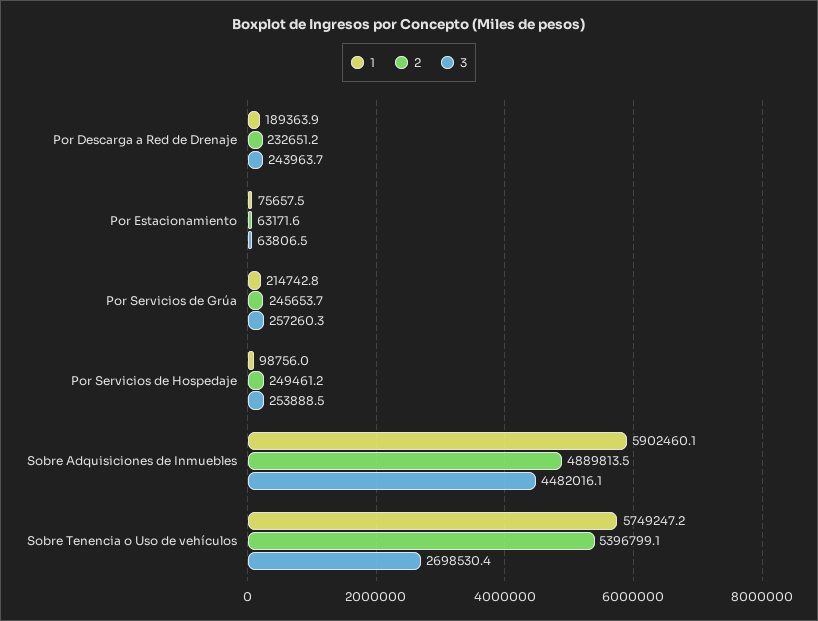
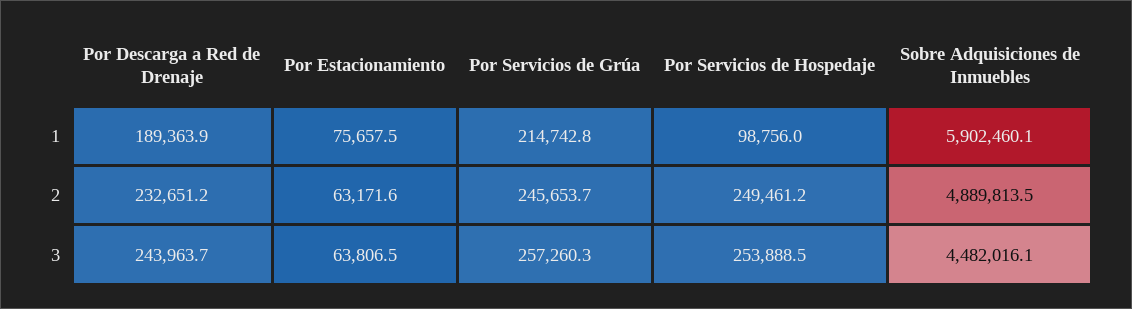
  {
    "1": {
      "Por Descarga a Red de Drenaje": 189363.9,
      "Por Estacionamiento": 75657.5,
      "Por Servicios de Grúa": 214742.8,
      "Por Servicios de Hospedaje": 98756,
-     "Sobre Adquisiciones de Inmuebles": 5902460.1,
+     "Sobre Adquisiciones de Inmuebles": 5902460.1
-     "Sobre Tenencia o Uso de vehículos": 5749247.2
    },
    "2": {
      "Por Descarga a Red de Drenaje": 232651.2,
      "Por Estacionamiento": 63171.6,
      "Por Servicios de Grúa": 245653.7,
      "Por Servicios de Hospedaje": 249461.2,
-     "Sobre Adquisiciones de Inmuebles": 4889813.5,
+     "Sobre Adquisiciones de Inmuebles": 4889813.5
-     "Sobre Tenencia o Uso de vehículos": 5396799.1
    },
    "3": {
      "Por Descarga a Red de Drenaje": 243963.7,
      "Por Estacionamiento": 63806.5,
      "Por Servicios de Grúa": 257260.3,
      "Por Servicios de Hospedaje": 253888.5,
-     "Sobre Adquisiciones de Inmuebles": 4482016.1,
+     "Sobre Adquisiciones de Inmuebles": 4482016.1
-     "Sobre Tenencia o Uso de vehículos": 2698530.4
    }
  }

